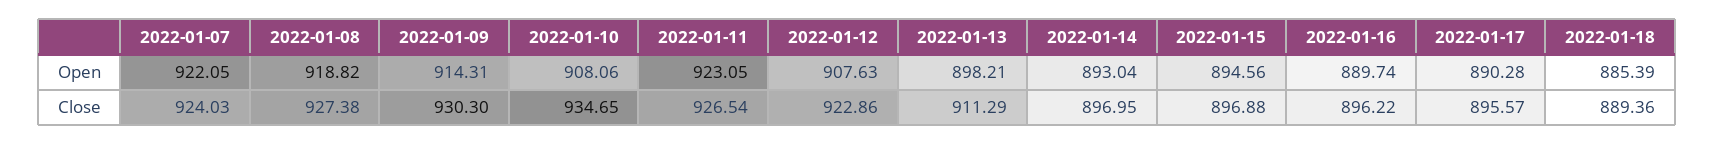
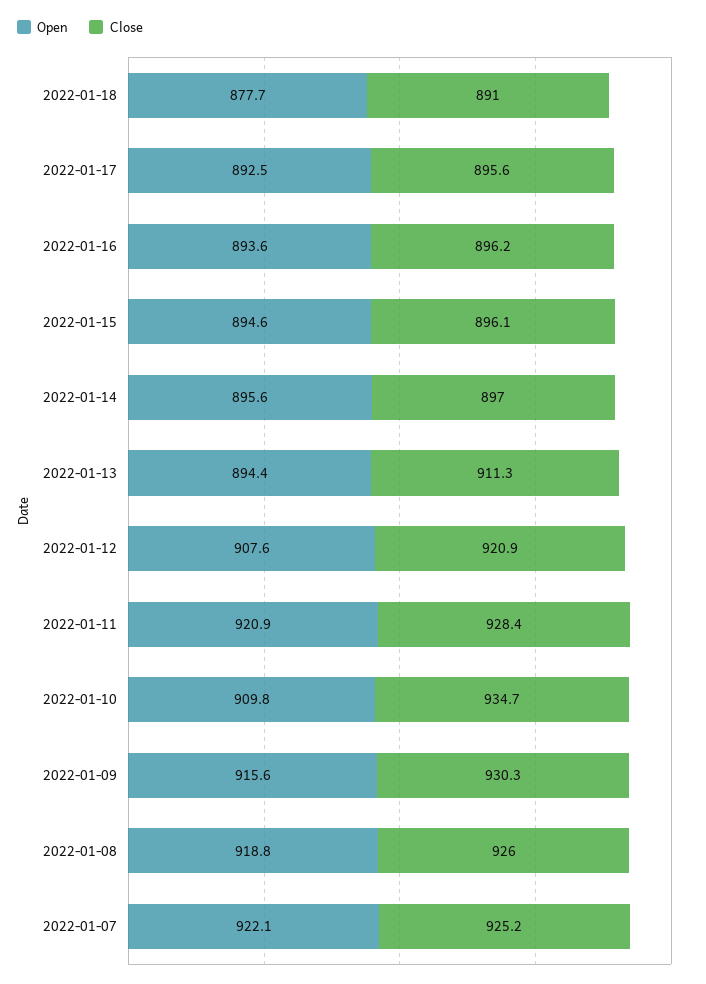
  {
    "Open": {
      "2022-01-07": 922.05,
      "2022-01-08": 918.82,
-     "2022-01-09": 914.31,
+     "2022-01-09": 915.6,
-     "2022-01-10": 908.06,
+     "2022-01-10": 909.8,
-     "2022-01-11": 923.05,
+     "2022-01-11": 920.9,
      "2022-01-12": 907.63,
-     "2022-01-13": 898.21,
+     "2022-01-13": 894.4,
-     "2022-01-14": 893.04,
+     "2022-01-14": 895.6,
      "2022-01-15": 894.56,
-     "2022-01-16": 889.74,
+     "2022-01-16": 893.6,
-     "2022-01-17": 890.28,
+     "2022-01-17": 892.5,
-     "2022-01-18": 885.39
+     "2022-01-18": 877.7
    },
    "Close": {
-     "2022-01-07": 924.03,
+     "2022-01-07": 925.2,
-     "2022-01-08": 927.38,
+     "2022-01-08": 926,
      "2022-01-09": 930.3,
      "2022-01-10": 934.65,
-     "2022-01-11": 926.54,
+     "2022-01-11": 928.4,
-     "2022-01-12": 922.86,
+     "2022-01-12": 920.9,
      "2022-01-13": 911.29,
      "2022-01-14": 896.95,
-     "2022-01-15": 896.88,
+     "2022-01-15": 896.1,
      "2022-01-16": 896.22,
      "2022-01-17": 895.57,
-     "2022-01-18": 889.36
+     "2022-01-18": 891
    }
  }

